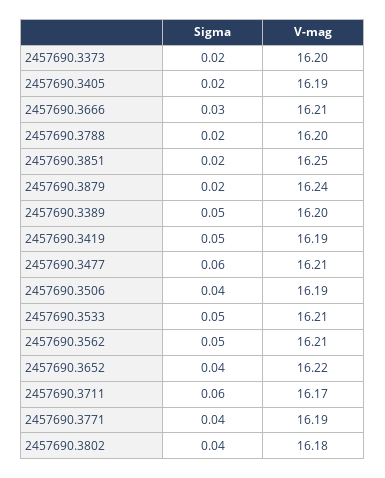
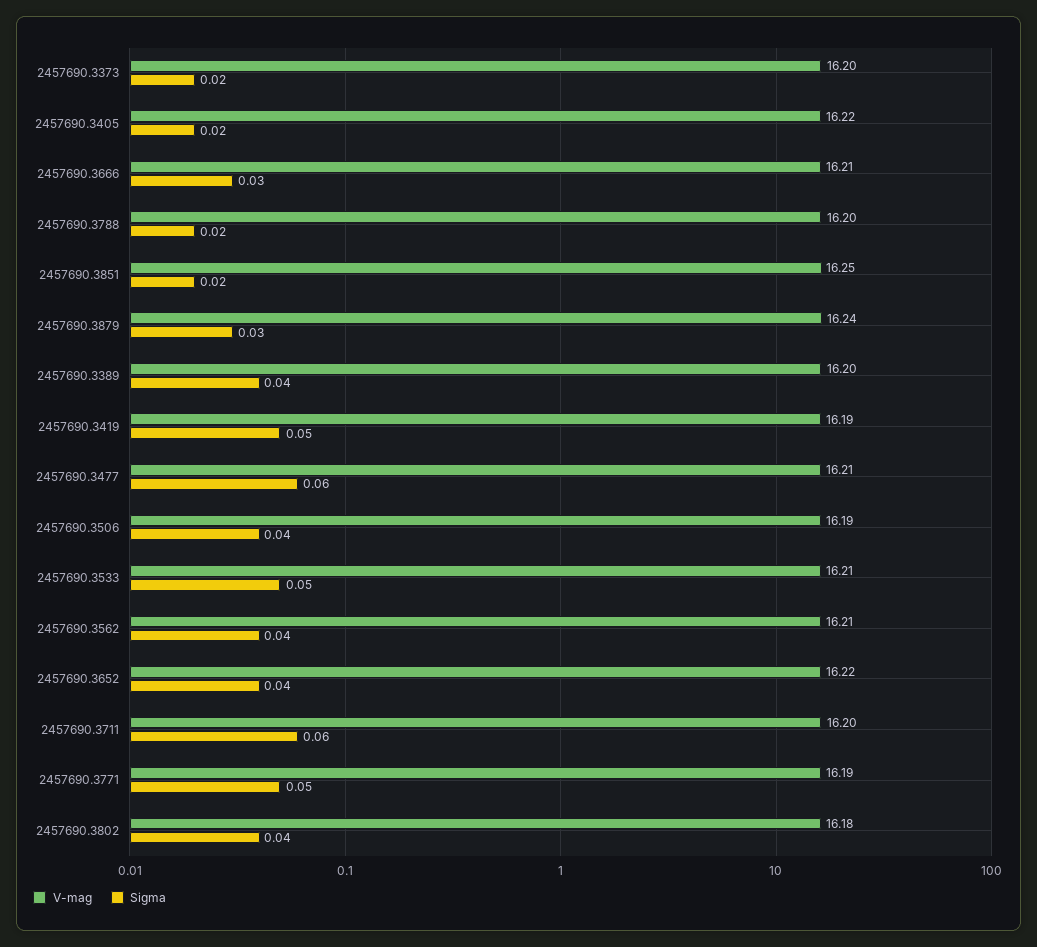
  {
    "Sigma": {
      "2457690.3373": 0.02,
      "2457690.3405": 0.02,
      "2457690.3666": 0.03,
      "2457690.3788": 0.02,
      "2457690.3851": 0.02,
-     "2457690.3879": 0.02,
+     "2457690.3879": 0.03,
-     "2457690.3389": 0.05,
+     "2457690.3389": 0.04,
      "2457690.3419": 0.05,
      "2457690.3477": 0.06,
      "2457690.3506": 0.04,
      "2457690.3533": 0.05,
-     "2457690.3562": 0.05,
+     "2457690.3562": 0.04,
      "2457690.3652": 0.04,
      "2457690.3711": 0.06,
-     "2457690.3771": 0.04,
+     "2457690.3771": 0.05,
      "2457690.3802": 0.04
    },
    "V-mag": {
      "2457690.3373": 16.2,
-     "2457690.3405": 16.19,
+     "2457690.3405": 16.22,
      "2457690.3666": 16.21,
      "2457690.3788": 16.2,
      "2457690.3851": 16.25,
      "2457690.3879": 16.24,
      "2457690.3389": 16.2,
      "2457690.3419": 16.19,
      "2457690.3477": 16.21,
      "2457690.3506": 16.19,
      "2457690.3533": 16.21,
      "2457690.3562": 16.21,
      "2457690.3652": 16.22,
-     "2457690.3711": 16.17,
+     "2457690.3711": 16.2,
      "2457690.3771": 16.19,
      "2457690.3802": 16.18
    }
  }

